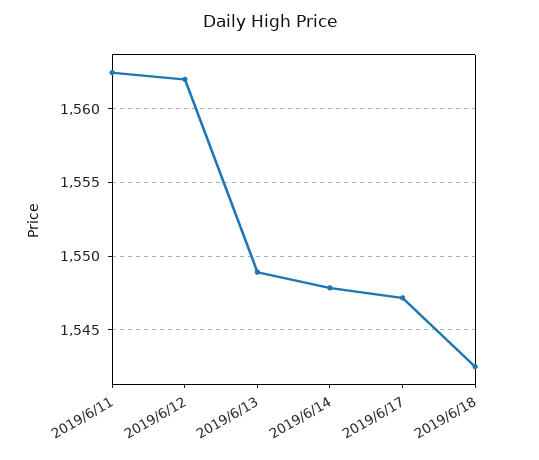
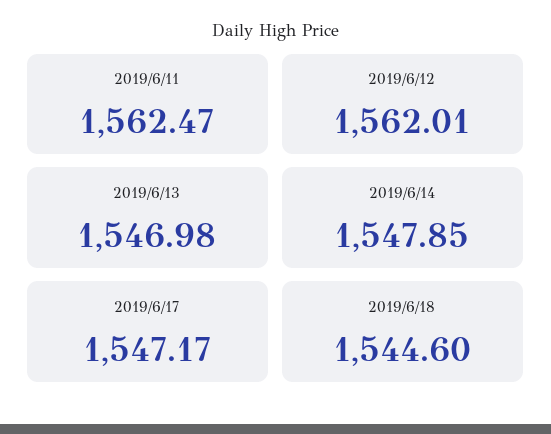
  {
    "2019/6/11": 1562.47,
    "2019/6/12": 1562.01,
-   "2019/6/13": 1549,
+   "2019/6/13": 1546.98,
    "2019/6/14": 1547.85,
    "2019/6/17": 1547.17,
-   "2019/6/18": 1542.5
+   "2019/6/18": 1544.6
  }

